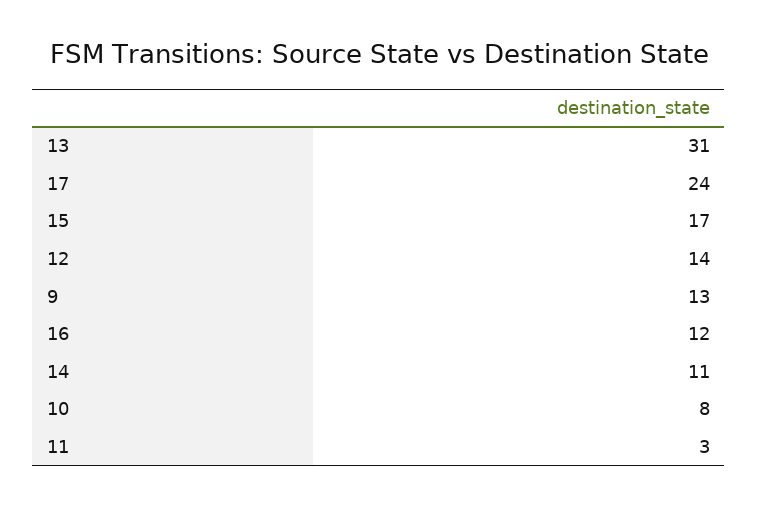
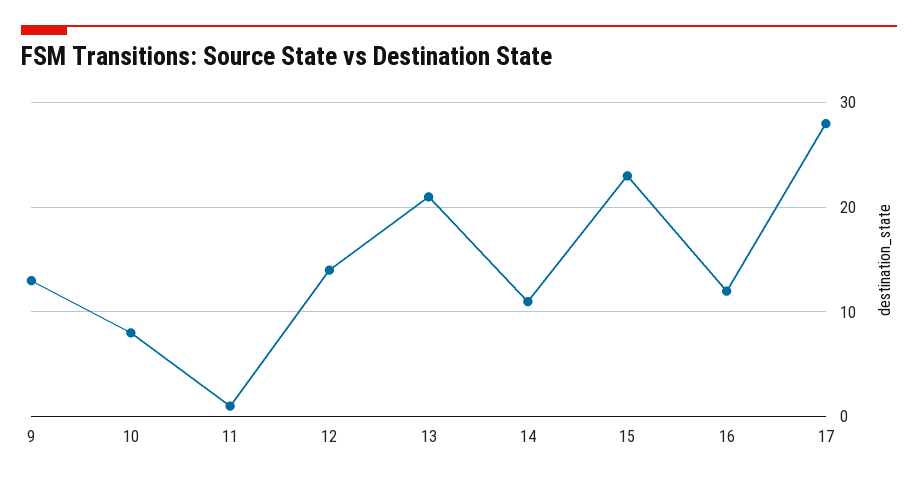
  {
-   "13": 31,
+   "13": 21,
-   "17": 24,
+   "17": 28,
-   "15": 17,
+   "15": 23,
    "12": 14,
    "9": 13,
    "16": 12,
    "14": 11,
    "10": 8,
-   "11": 3
+   "11": 1
  }

